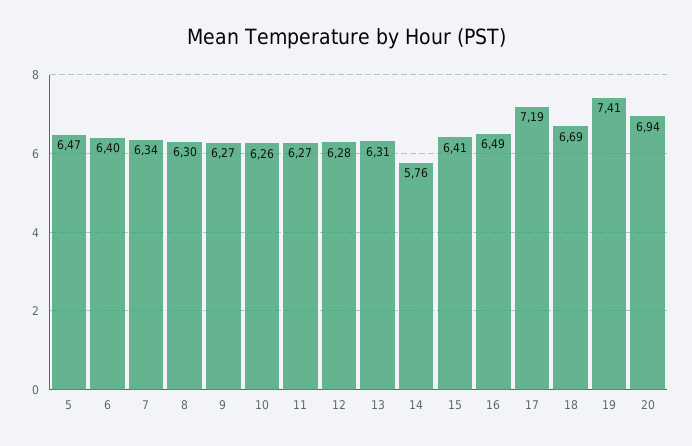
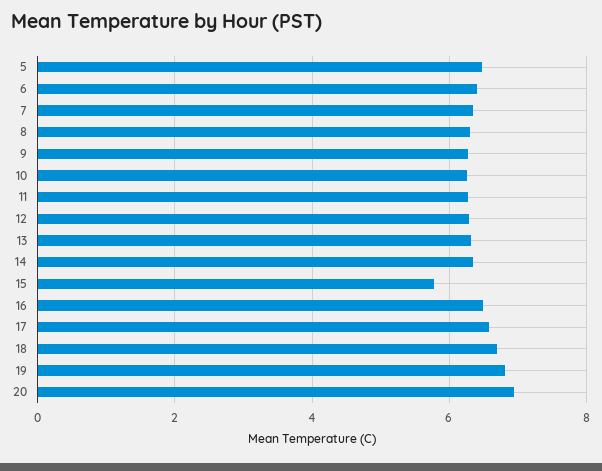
  {
    "5": 6.47,
    "6": 6.4,
    "7": 6.34,
    "8": 6.3,
    "9": 6.27,
    "10": 6.26,
    "11": 6.27,
    "12": 6.28,
    "13": 6.31,
-   "14": 5.76,
+   "14": 6.4,
-   "15": 6.41,
+   "15": 5.8,
    "16": 6.49,
-   "17": 7.19,
+   "17": 6.6,
    "18": 6.69,
-   "19": 7.41,
+   "19": 6.8,
    "20": 6.94
  }

